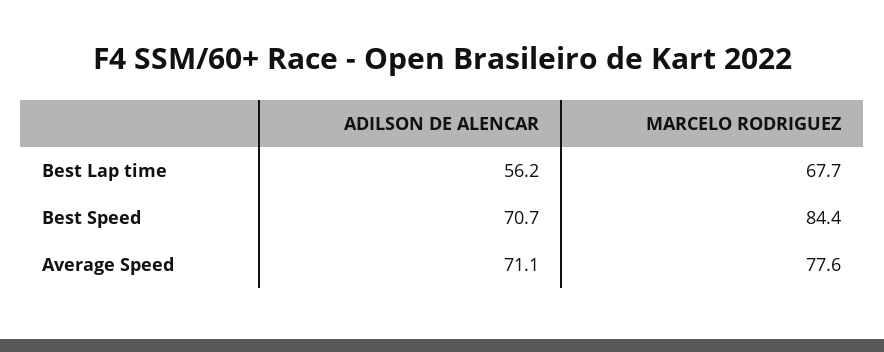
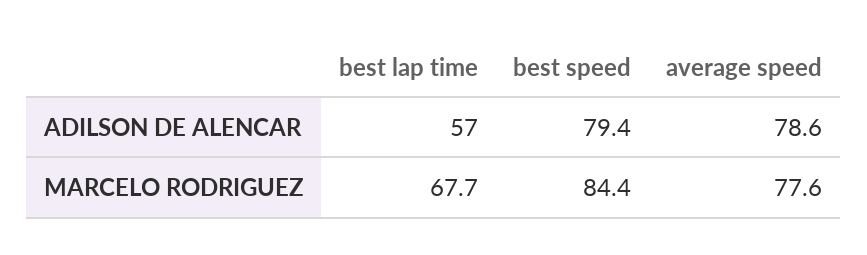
  {
    "ADILSON DE ALENCAR": {
-     "Best Lap time": 56.2,
+     "Best Lap time": 57,
-     "Best Speed": 70.7,
+     "Best Speed": 79.4,
-     "Average Speed": 71.1
+     "Average Speed": 78.6
    },
    "MARCELO RODRIGUEZ": {
      "Best Lap time": 67.7,
      "Best Speed": 84.4,
      "Average Speed": 77.6
    }
  }

